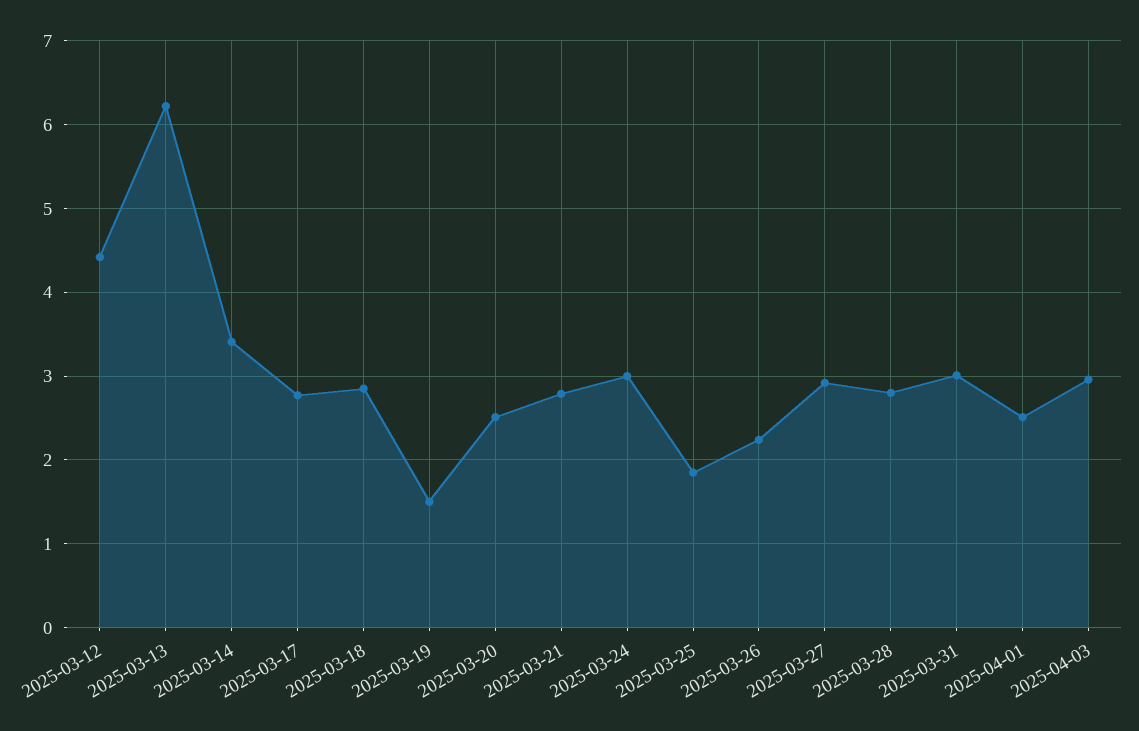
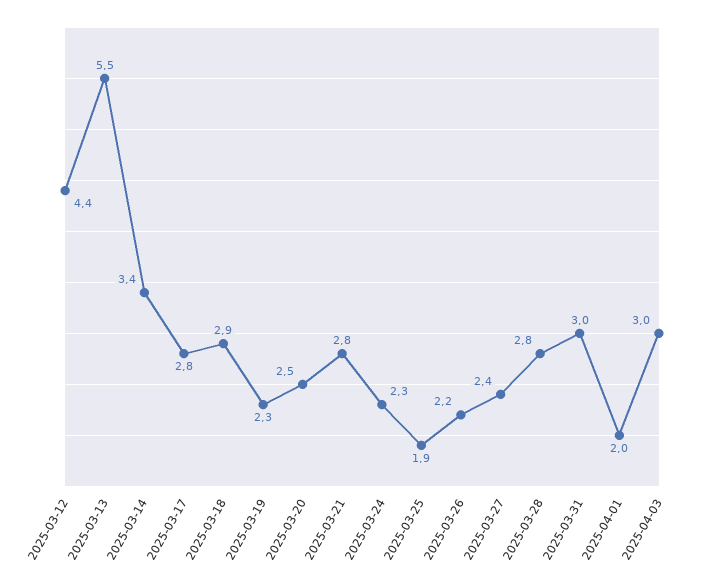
  {
    "2025-03-12": 4.4,
-   "2025-03-13": 6.2,
+   "2025-03-13": 5.5,
    "2025-03-14": 3.4,
    "2025-03-17": 2.8,
    "2025-03-18": 2.9,
-   "2025-03-19": 1.5,
+   "2025-03-19": 2.3,
    "2025-03-20": 2.5,
    "2025-03-21": 2.8,
-   "2025-03-24": 3,
+   "2025-03-24": 2.3,
    "2025-03-25": 1.9,
    "2025-03-26": 2.2,
-   "2025-03-27": 2.9,
+   "2025-03-27": 2.4,
    "2025-03-28": 2.8,
    "2025-03-31": 3,
-   "2025-04-01": 2.5,
+   "2025-04-01": 2,
    "2025-04-03": 3
  }

